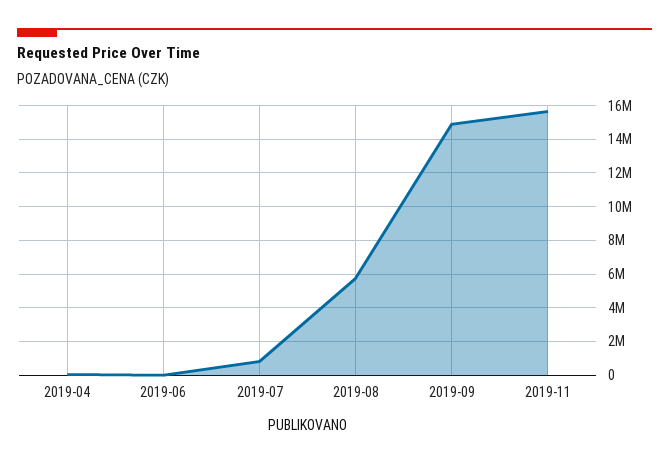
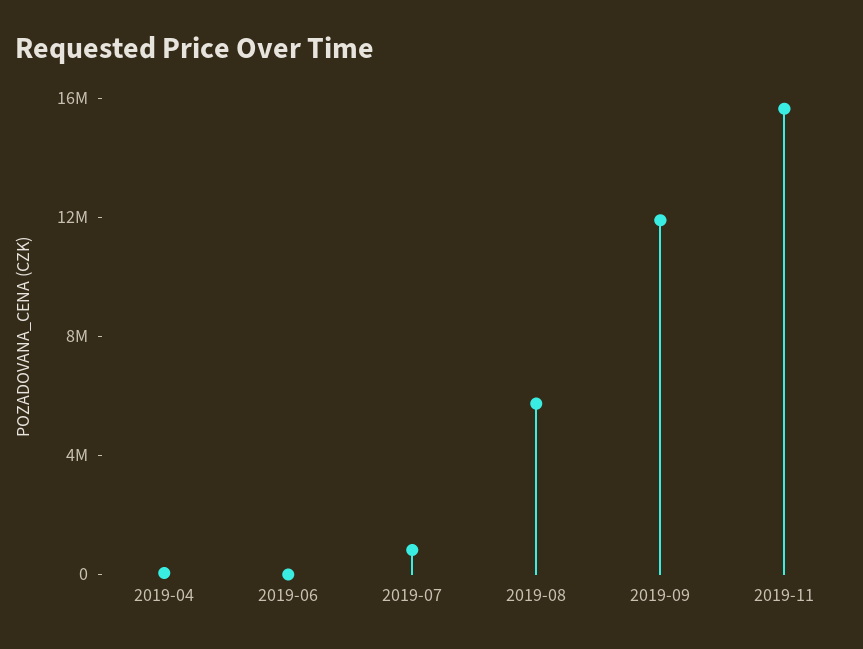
  {
    "2019-04": 0,
    "2019-06": 0,
    "2019-07": 1000000,
    "2019-08": 5500000,
-   "2019-09": 15000000,
+   "2019-09": 12000000,
    "2019-11": 15500000
  }

